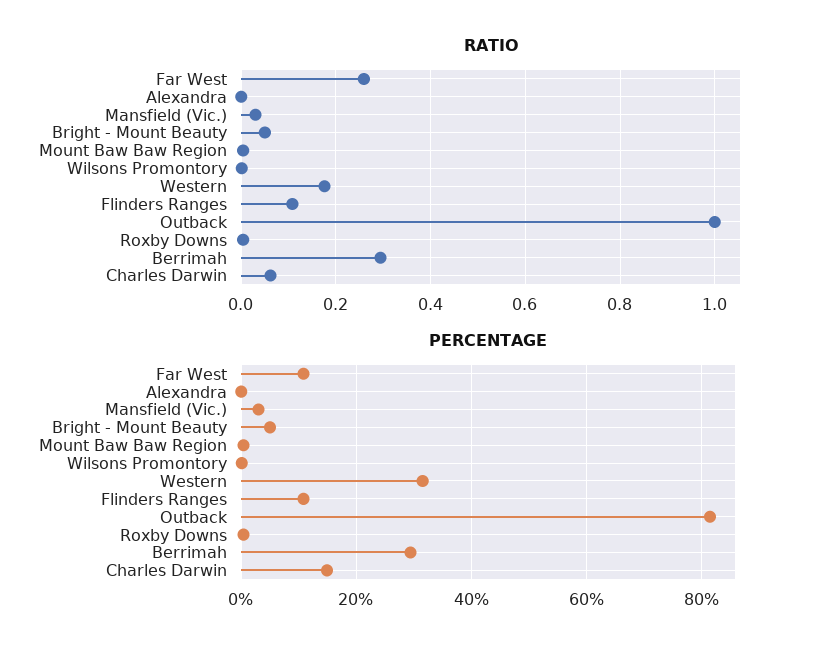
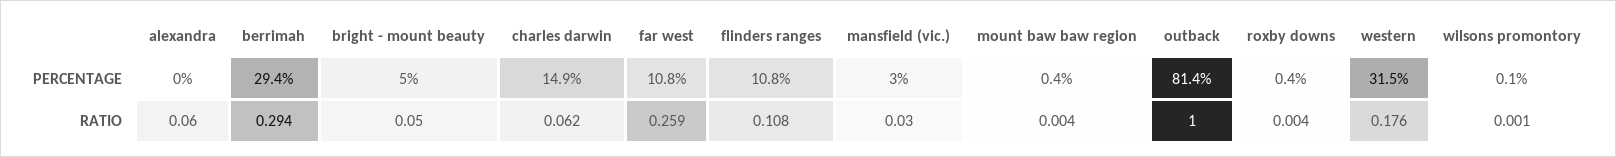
  {
    "RATIO": {
      "Far West": 0.259,
-     "Alexandra": 0,
+     "Alexandra": 0.06,
      "Mansfield (Vic.)": 0.03,
      "Bright - Mount Beauty": 0.05,
      "Mount Baw Baw Region": 0.004,
      "Wilsons Promontory": 0.001,
      "Western": 0.176,
      "Flinders Ranges": 0.108,
      "Outback": 1,
      "Roxby Downs": 0.004,
      "Berrimah": 0.294,
      "Charles Darwin": 0.062
    },
    "PERCENTAGE": {
      "Far West": 10.8,
      "Alexandra": 0,
      "Mansfield (Vic.)": 3,
      "Bright - Mount Beauty": 5,
      "Mount Baw Baw Region": 0.4,
      "Wilsons Promontory": 0.1,
      "Western": 31.5,
      "Flinders Ranges": 10.8,
      "Outback": 81.4,
      "Roxby Downs": 0.4,
      "Berrimah": 29.4,
      "Charles Darwin": 14.9
    }
  }

